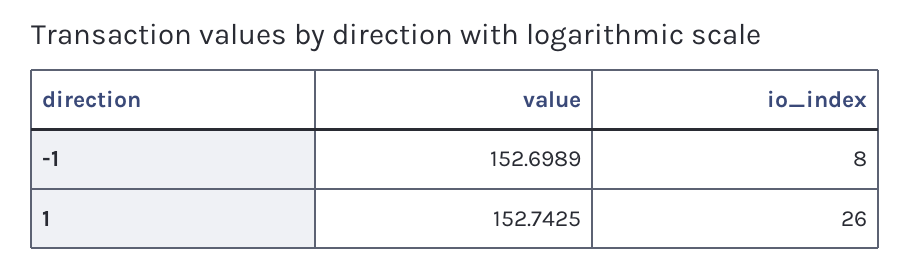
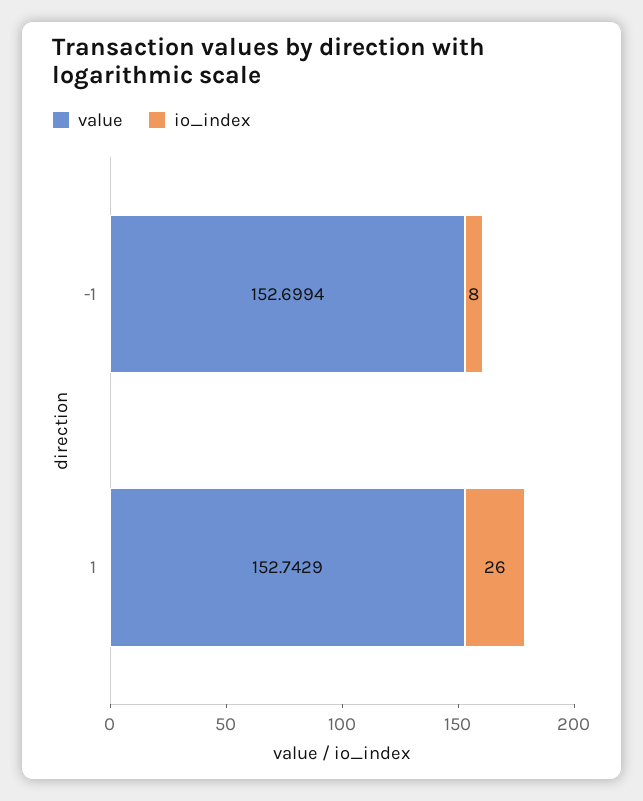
  {
    "value": {
-     "-1": 152.6989,
+     "-1": 152.6994,
-     "1": 152.7425
+     "1": 152.7429
    },
    "io_index": {
      "-1": 8,
      "1": 26
    }
  }

